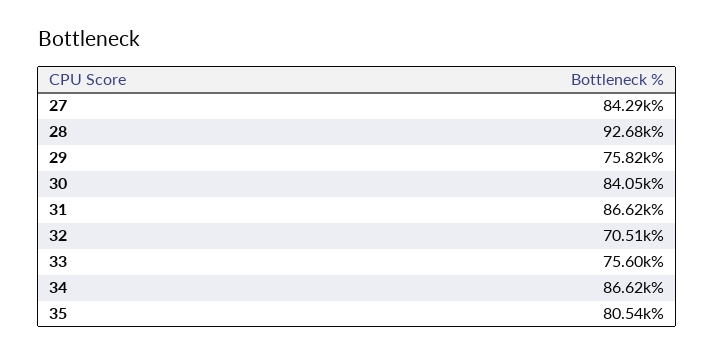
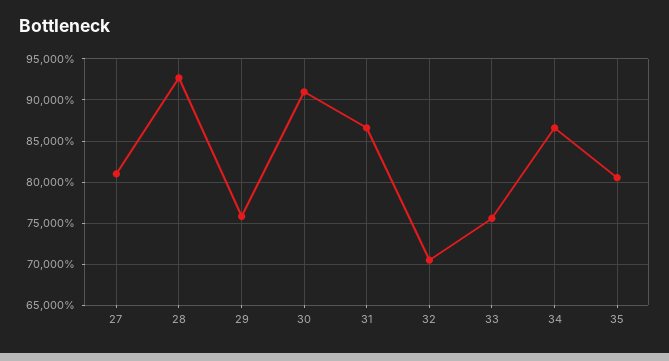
  {
-   "27": 84290,
+   "27": 81000,
    "28": 92680,
    "29": 75820,
-   "30": 84050,
+   "30": 91000,
    "31": 86620,
    "32": 70510,
    "33": 75600,
    "34": 86620,
    "35": 80540
  }

